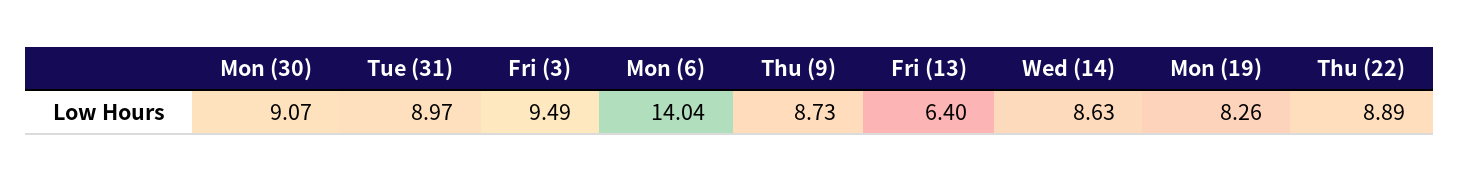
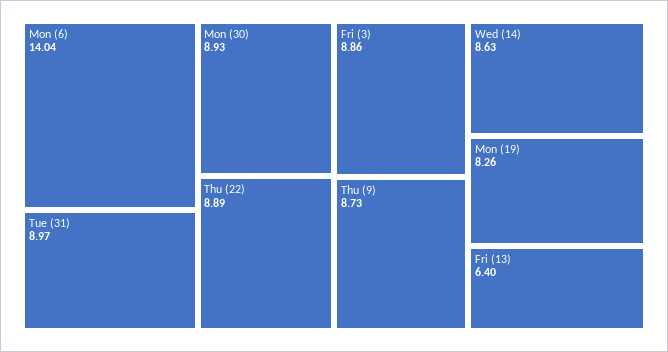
  {
-   "Mon (30)": 9.07,
+   "Mon (30)": 8.93,
    "Tue (31)": 8.97,
-   "Fri (3)": 9.49,
+   "Fri (3)": 8.86,
    "Mon (6)": 14.04,
    "Thu (9)": 8.73,
    "Fri (13)": 6.4,
    "Wed (14)": 8.63,
    "Mon (19)": 8.26,
    "Thu (22)": 8.89
  }

